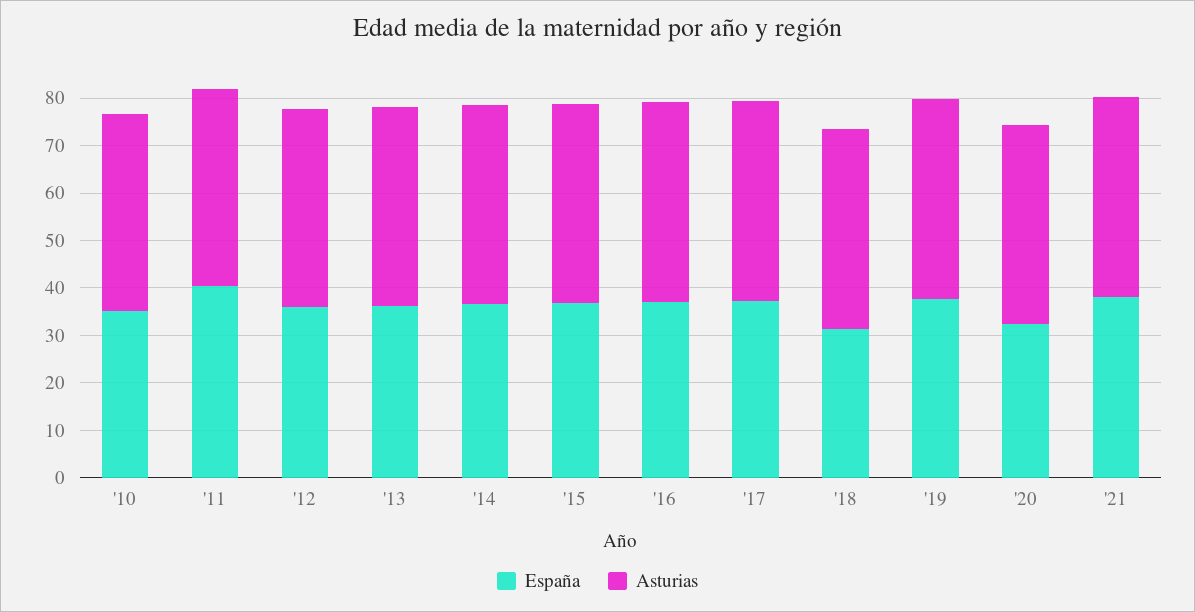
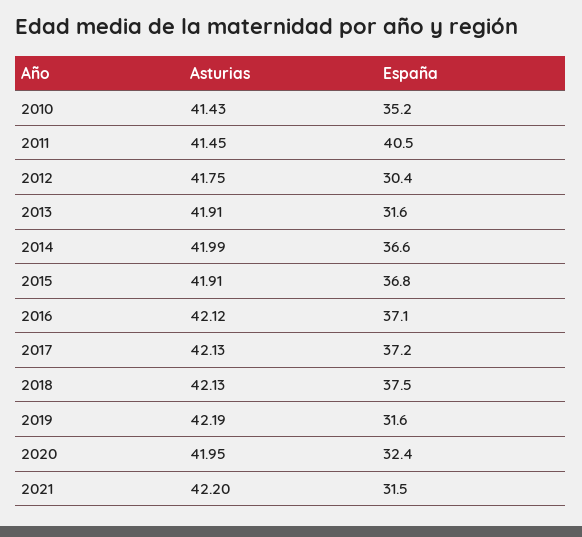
  {
    "España": {
      "'10": 35.2,
      "'11": 40.5,
-     "'12": 36,
+     "'12": 30.4,
-     "'13": 36,
+     "'13": 31.6,
      "'14": 36.6,
      "'15": 36.8,
      "'16": 37.1,
      "'17": 37.2,
-     "'18": 32,
+     "'18": 37.5,
-     "'19": 38,
+     "'19": 31.6,
      "'20": 32.4,
-     "'21": 38
+     "'21": 31.5
    },
    "Asturias": {
      "'10": 41.43,
      "'11": 41.45,
      "'12": 41.75,
      "'13": 41.91,
      "'14": 41.99,
      "'15": 41.91,
      "'16": 42.12,
      "'17": 42.13,
      "'18": 42.13,
      "'19": 42.19,
      "'20": 41.95,
      "'21": 42.2
    }
  }

